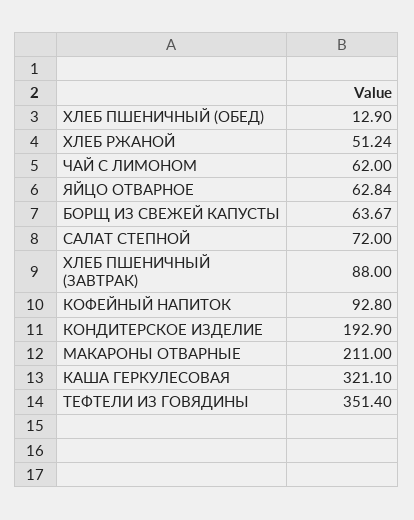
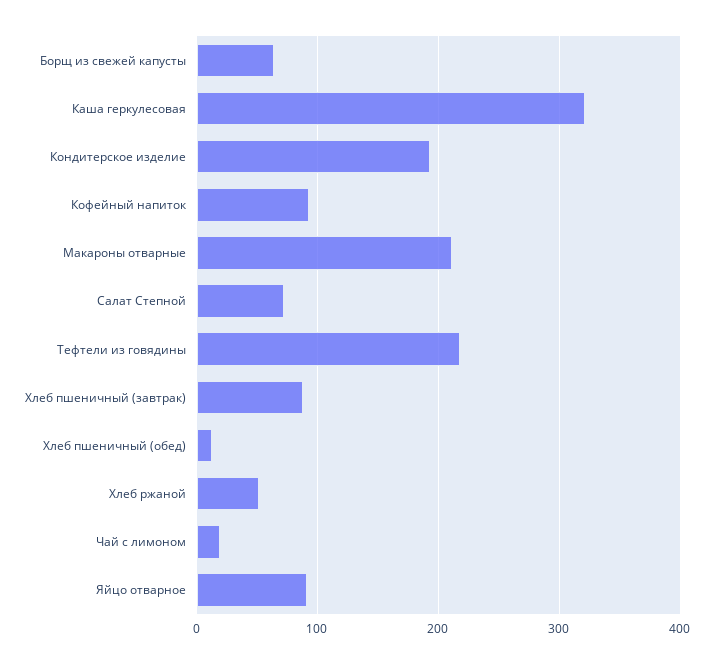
  {
    "ХЛЕБ ПШЕНИЧНЫЙ (ОБЕД)": 12.9,
    "ХЛЕБ РЖАНОЙ": 51.24,
-   "ЧАЙ С ЛИМОНОМ": 62,
+   "ЧАЙ С ЛИМОНОМ": 20,
-   "ЯЙЦО ОТВАРНОЕ": 62.84,
+   "ЯЙЦО ОТВАРНОЕ": 90,
    "БОРЩ ИЗ СВЕЖЕЙ КАПУСТЫ": 63.67,
    "САЛАТ СТЕПНОЙ": 72,
    "ХЛЕБ ПШЕНИЧНЫЙ (ЗАВТРАК)": 88,
    "КОФЕЙНЫЙ НАПИТОК": 92.8,
    "КОНДИТЕРСКОЕ ИЗДЕЛИЕ": 192.9,
    "МАКАРОНЫ ОТВАРНЫЕ": 211,
    "КАША ГЕРКУЛЕСОВАЯ": 321.1,
-   "ТЕФТЕЛИ ИЗ ГОВЯДИНЫ": 351.4
+   "ТЕФТЕЛИ ИЗ ГОВЯДИНЫ": 220
  }

